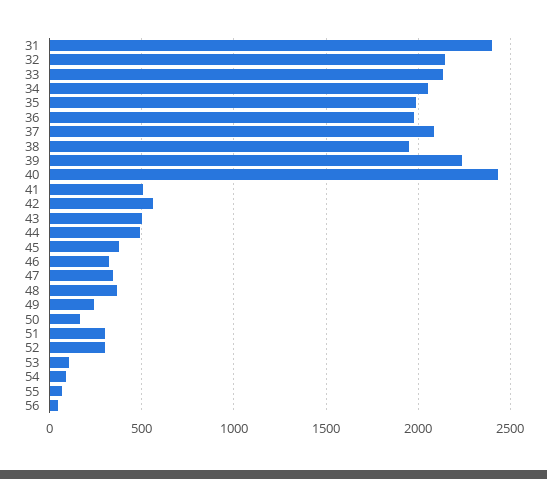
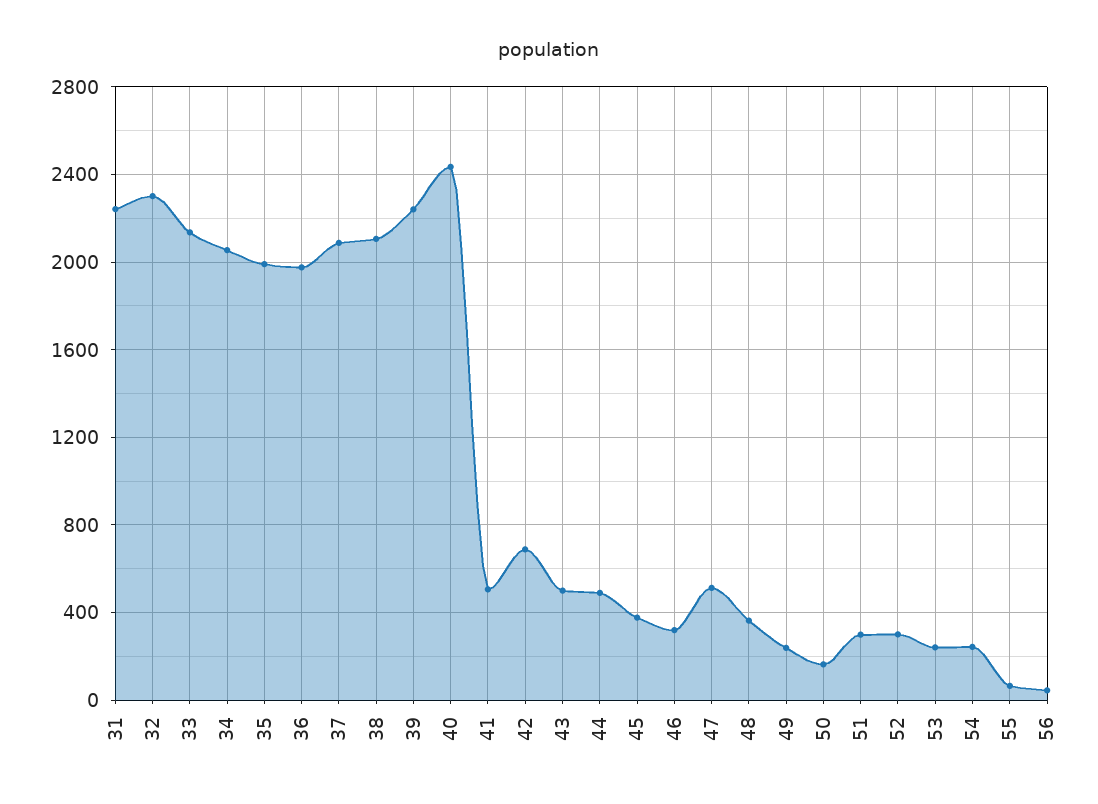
  {
-   "31": 2400,
+   "31": 2250,
-   "32": 2150,
+   "32": 2300,
    "33": 2150,
    "34": 2050,
    "35": 2000,
    "36": 2000,
    "37": 2100,
-   "38": 1950,
+   "38": 2100,
    "39": 2250,
    "40": 2450,
    "41": 500,
-   "42": 550,
+   "42": 700,
    "43": 500,
    "44": 500,
    "45": 400,
    "46": 300,
-   "47": 350,
+   "47": 500,
    "48": 350,
    "49": 250,
    "50": 150,
    "51": 300,
    "52": 300,
-   "53": 100,
+   "53": 250,
-   "54": 100,
+   "54": 250,
    "55": 50,
    "56": 50
  }

